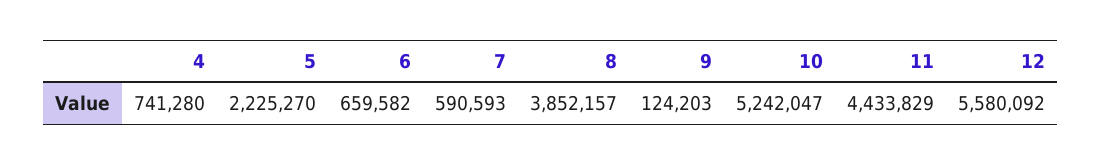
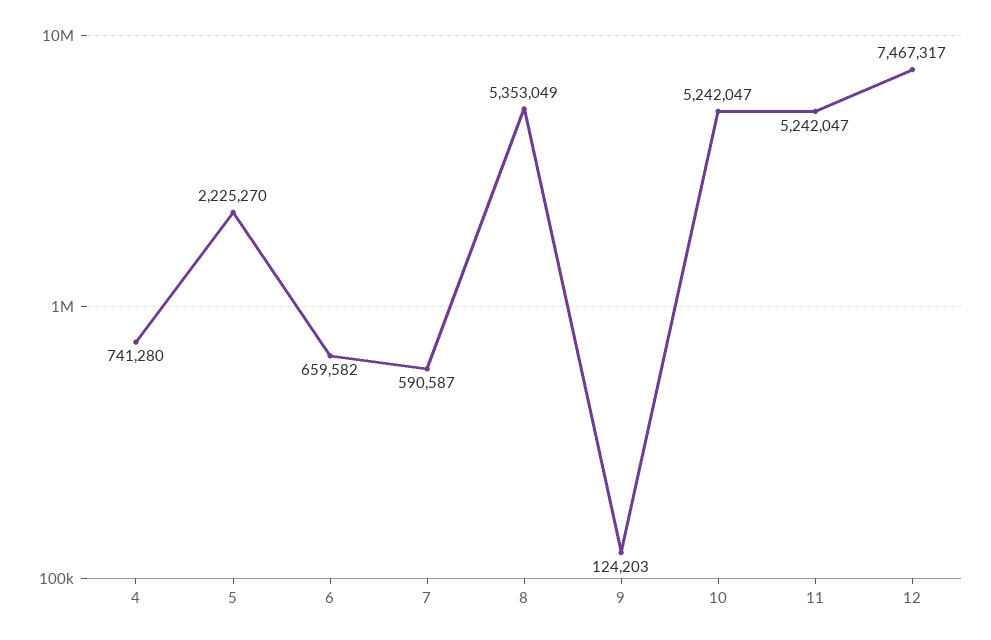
  {
    "4": 741280,
    "5": 2225270,
    "6": 659582,
-   "7": 590593,
+   "7": 590587,
-   "8": 3852157,
+   "8": 5353049,
    "9": 124203,
    "10": 5242047,
-   "11": 4433829,
+   "11": 5242047,
-   "12": 5580092
+   "12": 7467317
  }

